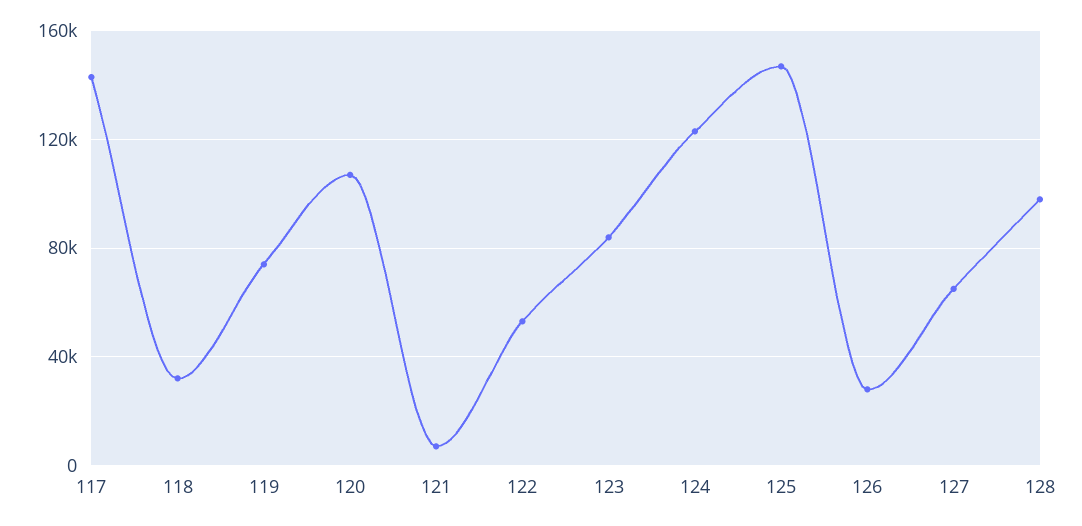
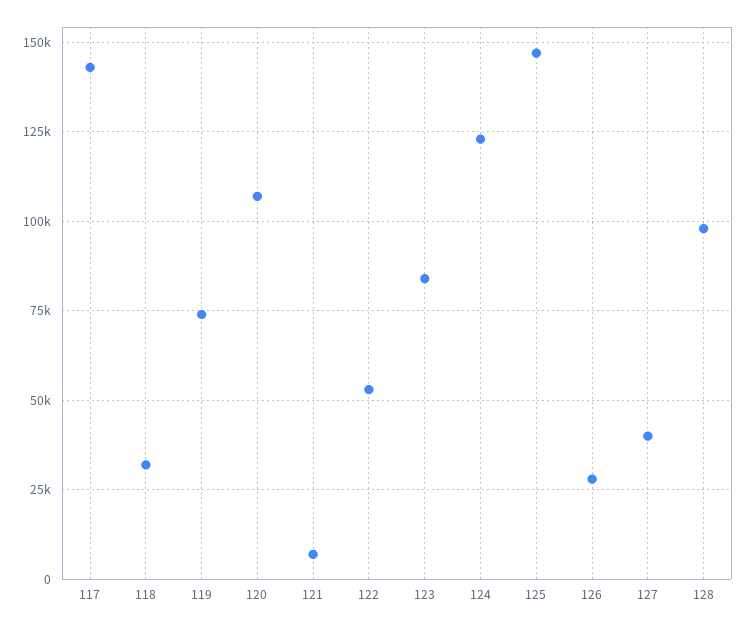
  {
    "117": 142500,
    "118": 32500,
    "119": 75000,
    "120": 107500,
    "121": 7500,
    "122": 52500,
    "123": 85000,
    "124": 122500,
    "125": 147500,
    "126": 27500,
-   "127": 65000,
+   "127": 40000,
    "128": 97500
  }

